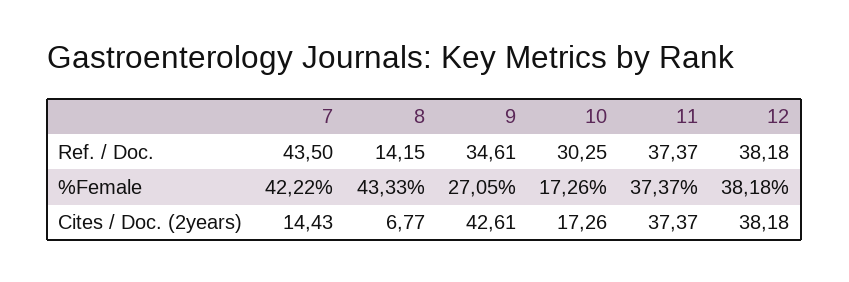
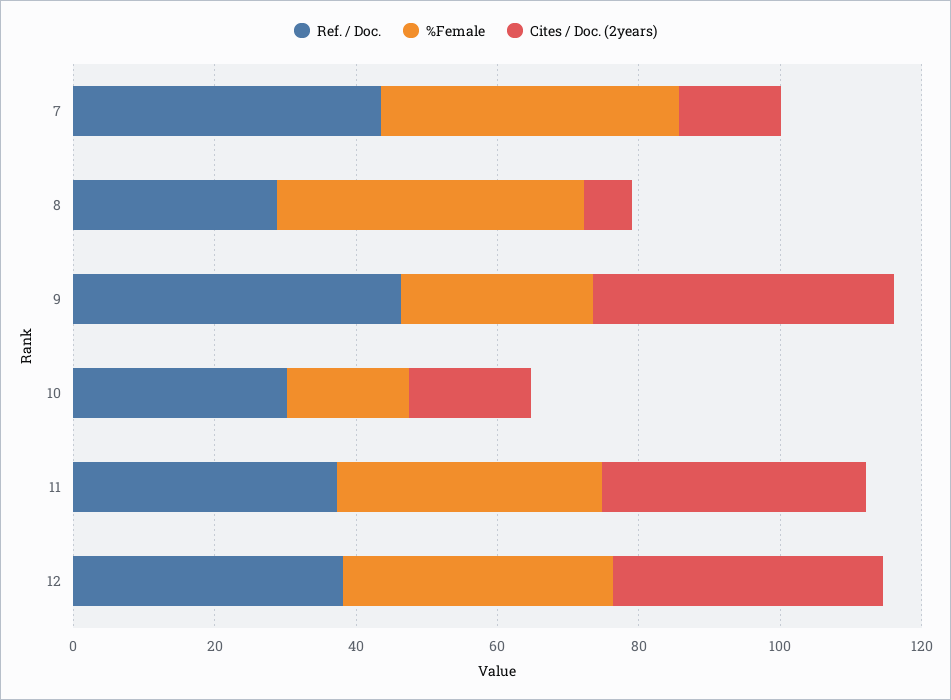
  {
    "Ref. / Doc.": {
      "7": 43.5,
-     "8": 14.15,
+     "8": 30,
-     "9": 34.61,
+     "9": 45,
      "10": 30.25,
      "11": 37.37,
      "12": 38.18
    },
    "%Female": {
      "7": 42.22,
      "8": 43.33,
      "9": 27.05,
      "10": 17.26,
      "11": 37.37,
      "12": 38.18
    },
    "Cites / Doc. (2years)": {
      "7": 14.43,
      "8": 6.77,
      "9": 42.61,
      "10": 17.26,
      "11": 37.37,
      "12": 38.18
    }
  }

